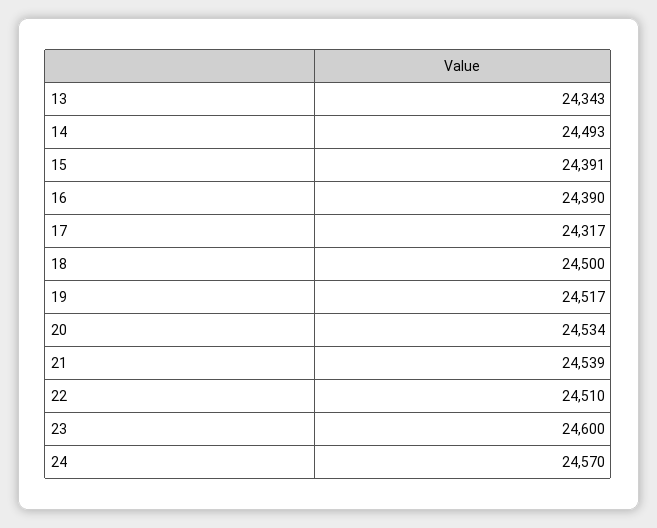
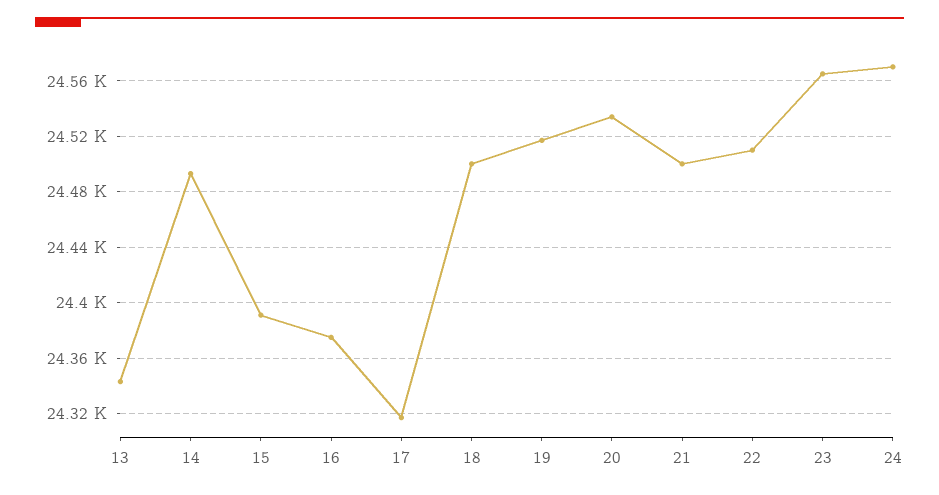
  {
    "13": 24343,
    "14": 24493,
    "15": 24391,
-   "16": 24390,
+   "16": 24375,
    "17": 24317,
    "18": 24500,
    "19": 24517,
    "20": 24534,
-   "21": 24539,
+   "21": 24500,
    "22": 24510,
-   "23": 24600,
+   "23": 24565,
    "24": 24570
  }

